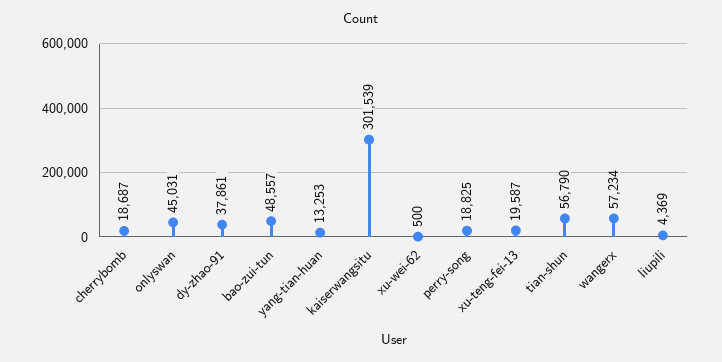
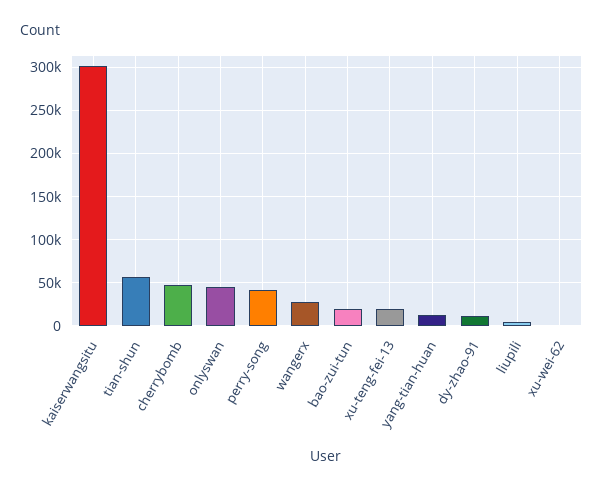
  {
-   "cherrybomb": 18687,
+   "cherrybomb": 50000,
    "onlyswan": 45031,
-   "dy-zhao-91": 37861,
+   "dy-zhao-91": 10000,
-   "bao-zui-tun": 48557,
+   "bao-zui-tun": 20000,
    "yang-tian-huan": 13253,
    "kaiserwangsitu": 301539,
    "xu-wei-62": 500,
-   "perry-song": 18825,
+   "perry-song": 40000,
    "xu-teng-fei-13": 19587,
    "tian-shun": 56790,
-   "wangerx": 57234,
+   "wangerx": 30000,
    "liupili": 4369
  }

